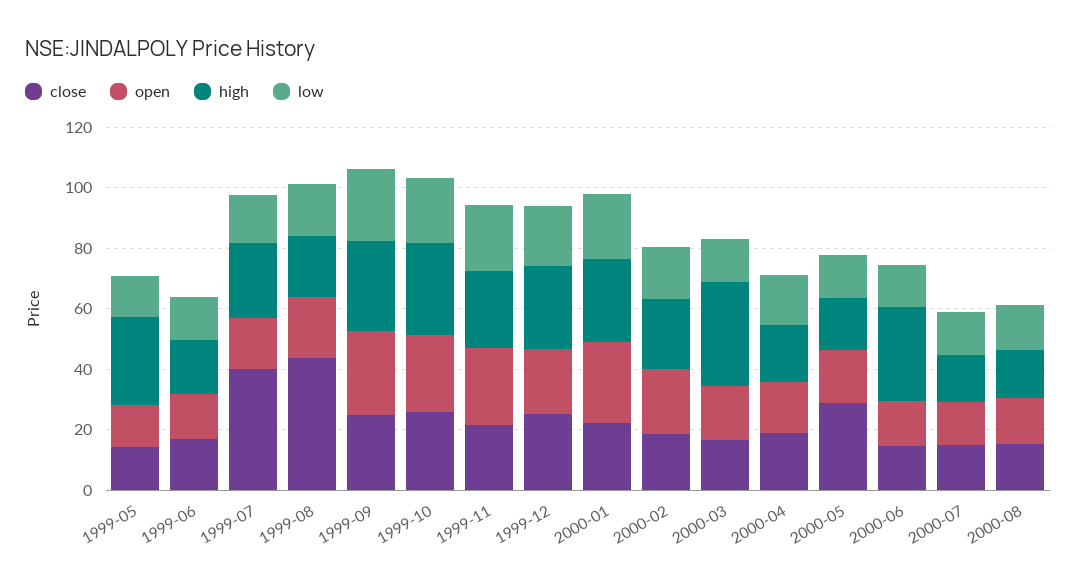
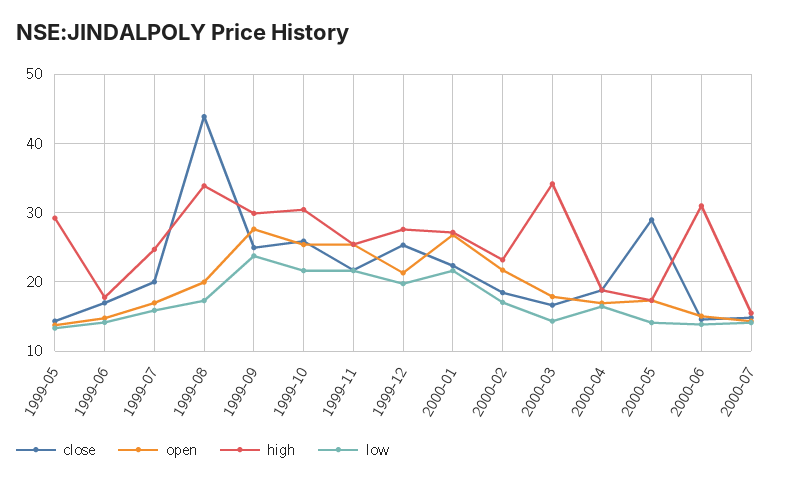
  {
    "close": {
      "1999-05": 14,
      "1999-06": 17,
-     "1999-07": 40,
+     "1999-07": 20,
      "1999-08": 44,
      "1999-09": 25,
      "1999-10": 26,
      "1999-11": 22,
      "1999-12": 25,
      "2000-01": 22,
      "2000-02": 18,
      "2000-03": 17,
      "2000-04": 19,
      "2000-05": 29,
      "2000-06": 15,
-     "2000-07": 15,
+     "2000-07": 15
-     "2000-08": 15
    },
    "open": {
      "1999-05": 14,
      "1999-06": 15,
      "1999-07": 17,
      "1999-08": 20,
      "1999-09": 28,
      "1999-10": 25,
      "1999-11": 25,
      "1999-12": 21,
      "2000-01": 27,
      "2000-02": 22,
      "2000-03": 18,
      "2000-04": 17,
      "2000-05": 17,
      "2000-06": 15,
-     "2000-07": 14,
+     "2000-07": 14
-     "2000-08": 15
    },
    "high": {
      "1999-05": 29,
      "1999-06": 18,
      "1999-07": 25,
-     "1999-08": 20,
+     "1999-08": 34,
      "1999-09": 30,
      "1999-10": 30,
      "1999-11": 25,
      "1999-12": 28,
      "2000-01": 27,
      "2000-02": 23,
      "2000-03": 34,
      "2000-04": 19,
      "2000-05": 17,
      "2000-06": 31,
-     "2000-07": 15,
+     "2000-07": 15
-     "2000-08": 15
    },
    "low": {
      "1999-05": 13,
      "1999-06": 14,
      "1999-07": 16,
      "1999-08": 17,
      "1999-09": 24,
      "1999-10": 22,
      "1999-11": 22,
      "1999-12": 20,
      "2000-01": 22,
      "2000-02": 17,
      "2000-03": 14,
      "2000-04": 16,
      "2000-05": 14,
      "2000-06": 14,
-     "2000-07": 14,
+     "2000-07": 14
-     "2000-08": 15
    }
  }

